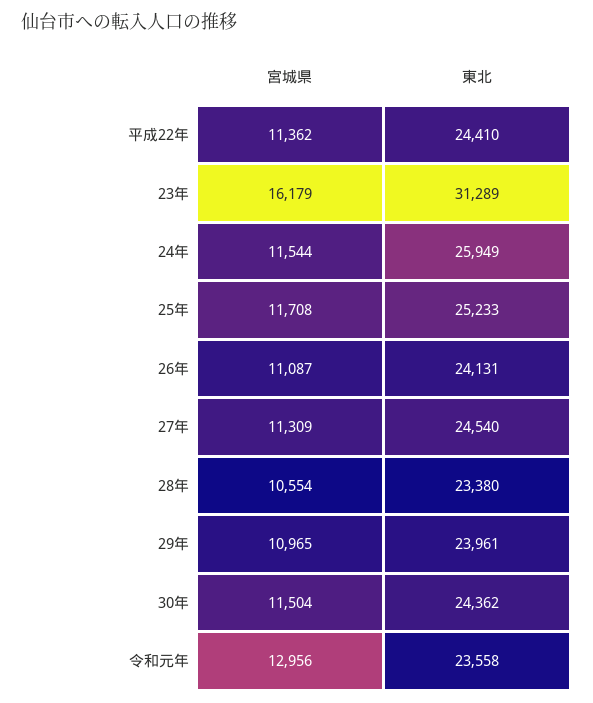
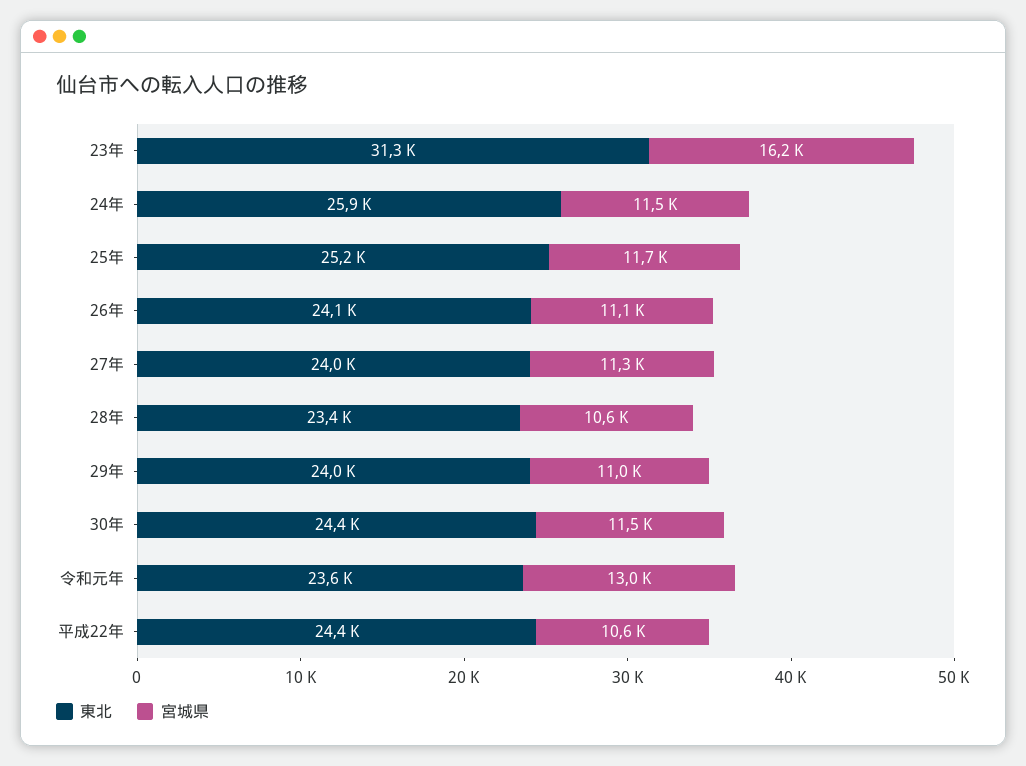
  {
    "宮城県": {
-     "平成22年": 11362,
+     "平成22年": 10600,
      "23年": 16179,
      "24年": 11544,
      "25年": 11708,
      "26年": 11087,
      "27年": 11309,
      "28年": 10554,
      "29年": 10965,
      "30年": 11504,
      "令和元年": 12956
    },
    "東北": {
      "平成22年": 24410,
      "23年": 31289,
      "24年": 25949,
      "25年": 25233,
      "26年": 24131,
-     "27年": 24540,
+     "27年": 24000,
      "28年": 23380,
      "29年": 23961,
      "30年": 24362,
      "令和元年": 23558
    }
  }

